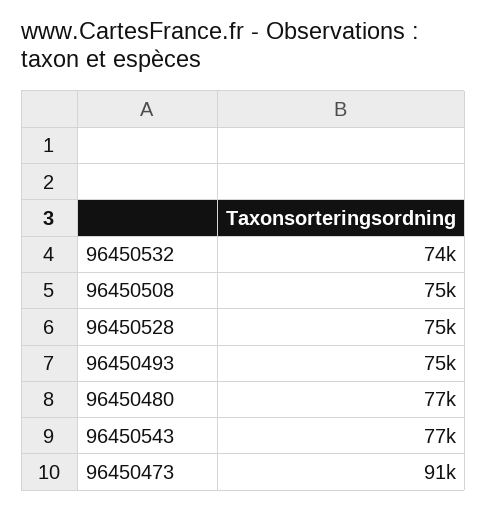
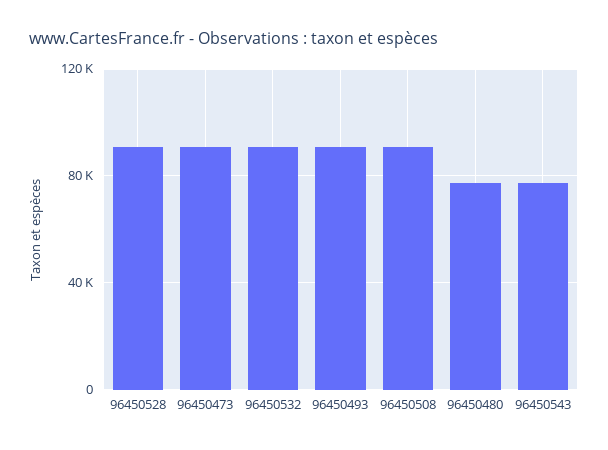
  {
-   "96450532": 74000,
+   "96450532": 90000,
-   "96450508": 75000,
+   "96450508": 90000,
-   "96450528": 75000,
+   "96450528": 90000,
-   "96450493": 75000,
+   "96450493": 90000,
    "96450480": 77000,
    "96450543": 77000,
    "96450473": 91000
  }

